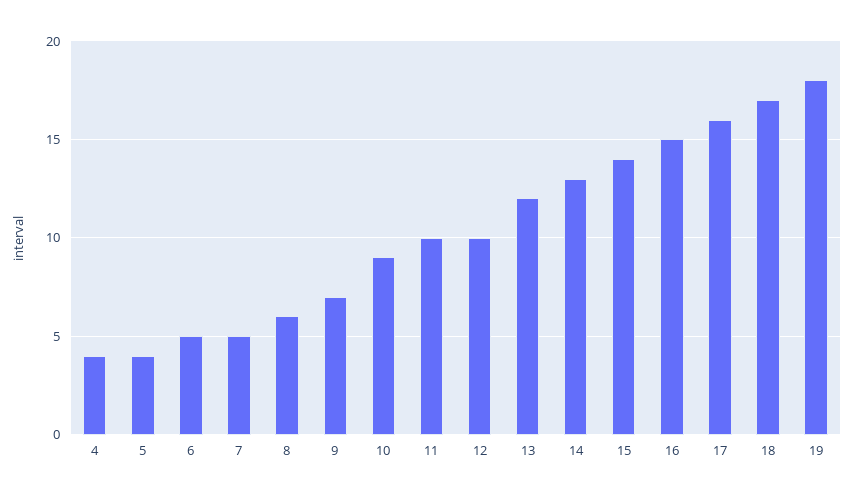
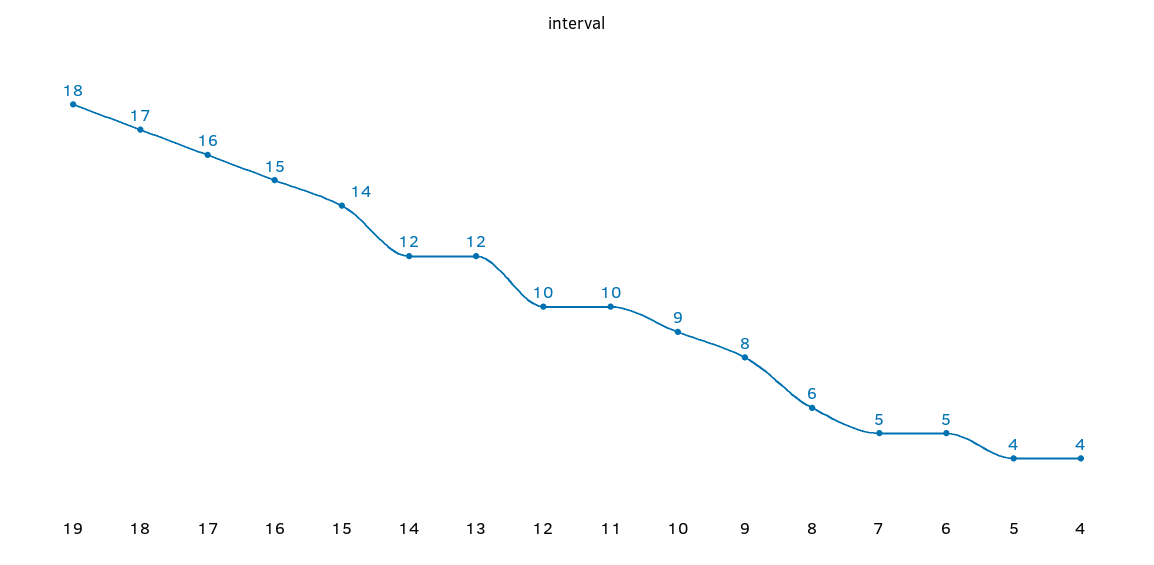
  {
    "4": 4,
    "5": 4,
    "6": 5,
    "7": 5,
    "8": 6,
-   "9": 7,
+   "9": 8,
    "10": 9,
    "11": 10,
    "12": 10,
    "13": 12,
-   "14": 13,
+   "14": 12,
    "15": 14,
    "16": 15,
    "17": 16,
    "18": 17,
    "19": 18
  }

